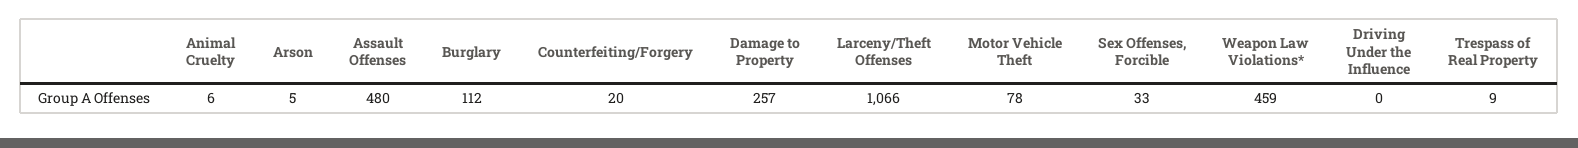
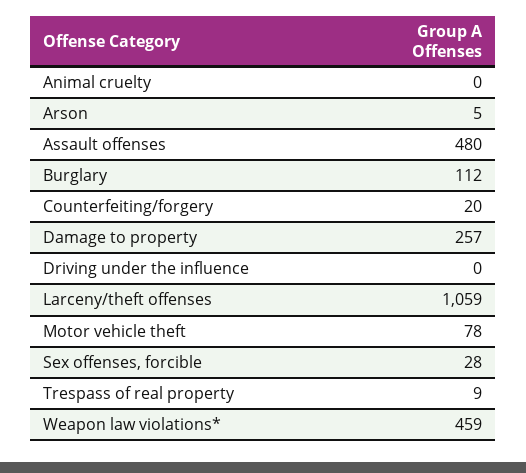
  {
-   "Animal Cruelty": 6,
+   "Animal Cruelty": 0,
    "Arson": 5,
    "Assault Offenses": 480,
    "Burglary": 112,
    "Counterfeiting/Forgery": 20,
    "Damage to Property": 257,
-   "Larceny/Theft Offenses": 1066,
+   "Larceny/Theft Offenses": 1059,
    "Motor Vehicle Theft": 78,
-   "Sex Offenses, Forcible": 33,
+   "Sex Offenses, Forcible": 28,
    "Weapon Law Violations*": 459,
    "Driving Under the Influence": 0,
    "Trespass of Real Property": 9
  }

